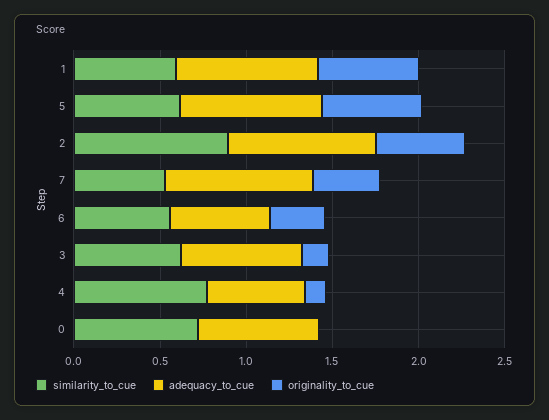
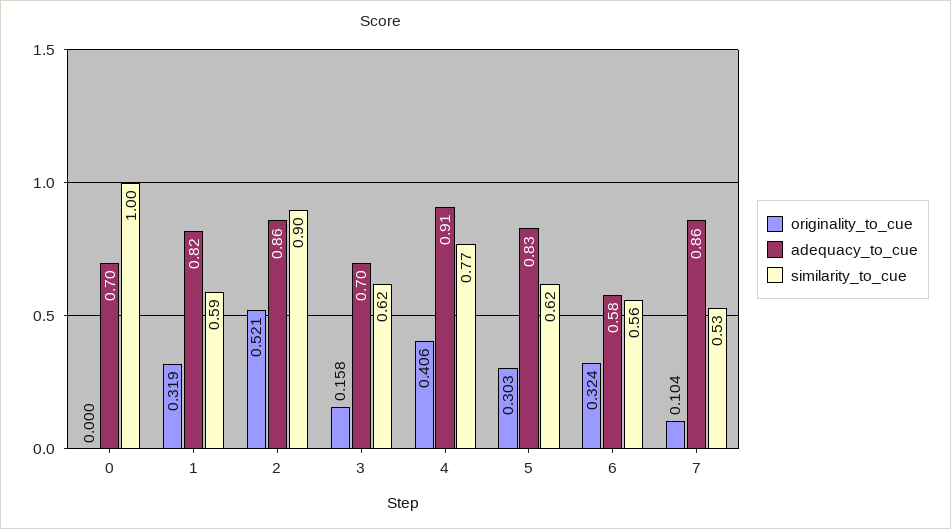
  {
    "similarity_to_cue": {
      "1": 0.59,
      "5": 0.62,
      "2": 0.9,
      "7": 0.53,
      "6": 0.56,
      "3": 0.62,
      "4": 0.77,
-     "0": 0.7
+     "0": 1
    },
    "adequacy_to_cue": {
      "1": 0.82,
      "5": 0.83,
      "2": 0.86,
      "7": 0.86,
      "6": 0.58,
      "3": 0.7,
-     "4": 0.6,
+     "4": 0.91,
      "0": 0.7
    },
    "originality_to_cue": {
-     "1": 0.6,
+     "1": 0.319,
-     "5": 0.6,
+     "5": 0.303,
      "2": 0.521,
-     "7": 0.4,
+     "7": 0.104,
      "6": 0.324,
      "3": 0.158,
-     "4": 0.1,
+     "4": 0.406,
      "0": 0
    }
  }

